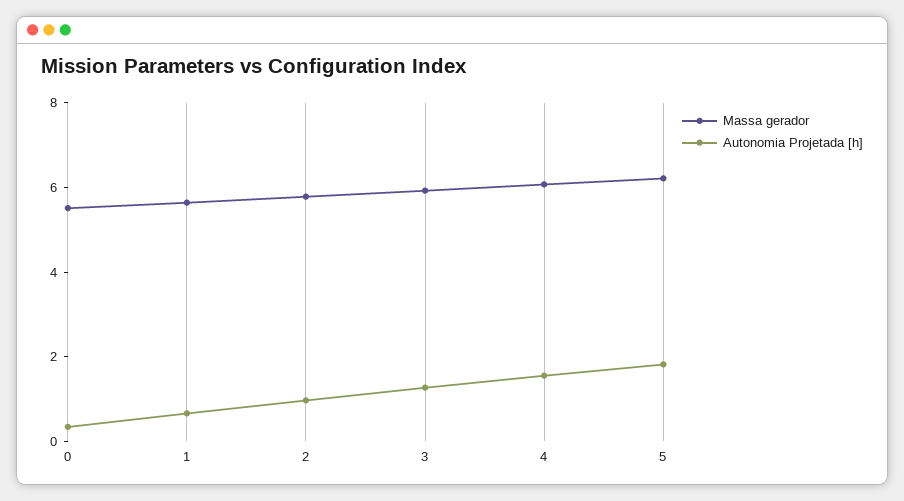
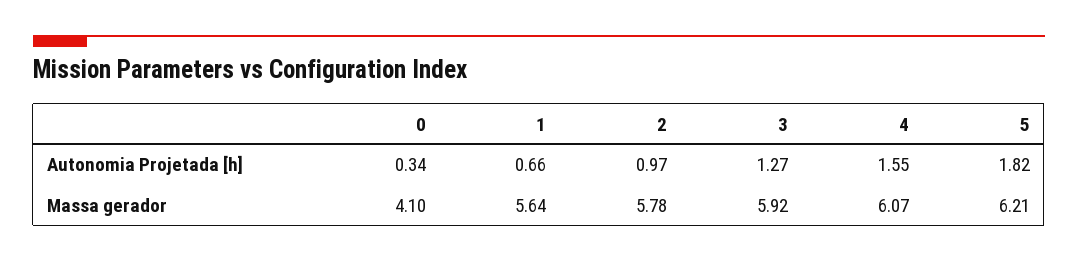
  {
    "Massa gerador": {
-     "0": 5.5,
+     "0": 4.1,
      "1": 5.64,
      "2": 5.78,
      "3": 5.92,
      "4": 6.07,
      "5": 6.21
    },
    "Autonomia Projetada [h]": {
      "0": 0.34,
      "1": 0.66,
      "2": 0.97,
      "3": 1.27,
      "4": 1.55,
      "5": 1.82
    }
  }

